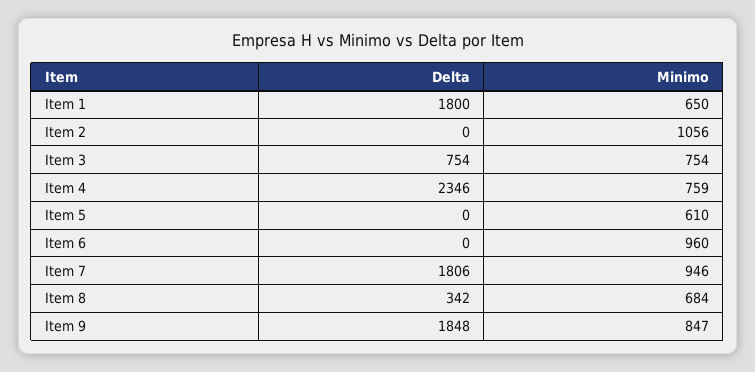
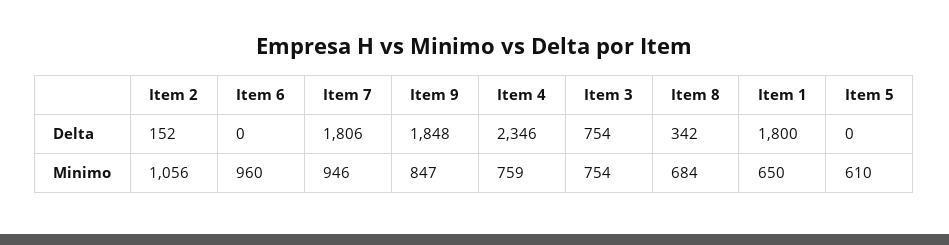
  {
    "Delta": {
      "Item 1": 1800,
-     "Item 2": 0,
+     "Item 2": 152,
      "Item 3": 754,
      "Item 4": 2346,
      "Item 5": 0,
      "Item 6": 0,
      "Item 7": 1806,
      "Item 8": 342,
      "Item 9": 1848
    },
    "Minimo": {
      "Item 1": 650,
      "Item 2": 1056,
      "Item 3": 754,
      "Item 4": 759,
      "Item 5": 610,
      "Item 6": 960,
      "Item 7": 946,
      "Item 8": 684,
      "Item 9": 847
    }
  }

